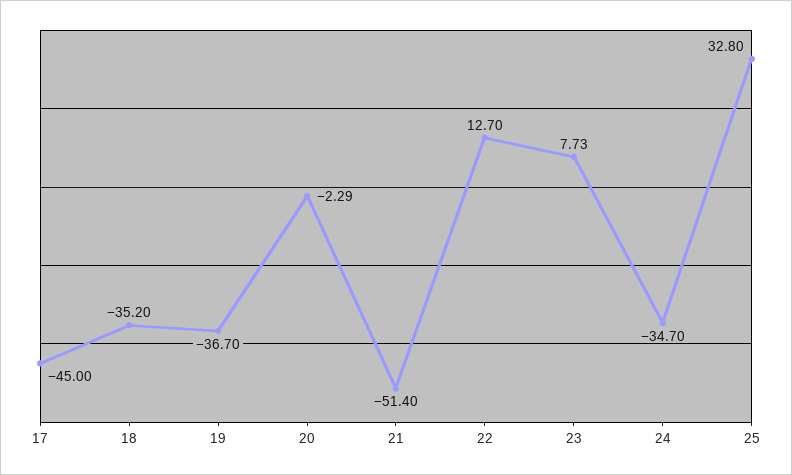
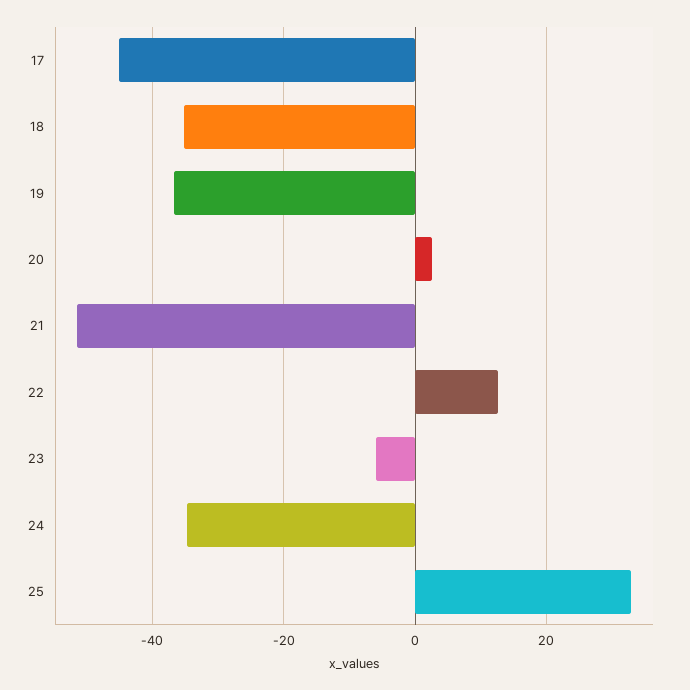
  {
    "17": -45,
    "18": -35.2,
    "19": -36.7,
-   "20": -2.29,
+   "20": 2,
    "21": -51.4,
    "22": 12.7,
-   "23": 7.73,
+   "23": -6,
    "24": -34.7,
    "25": 32.8
  }

